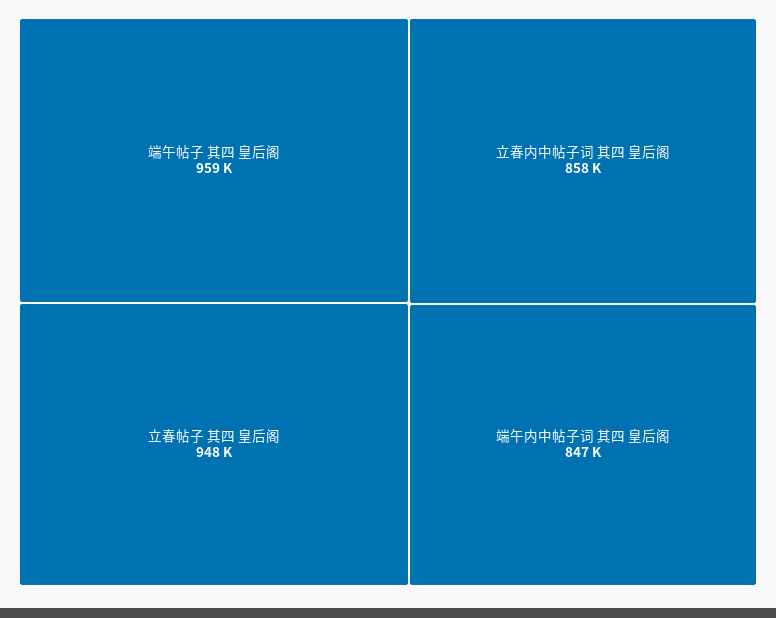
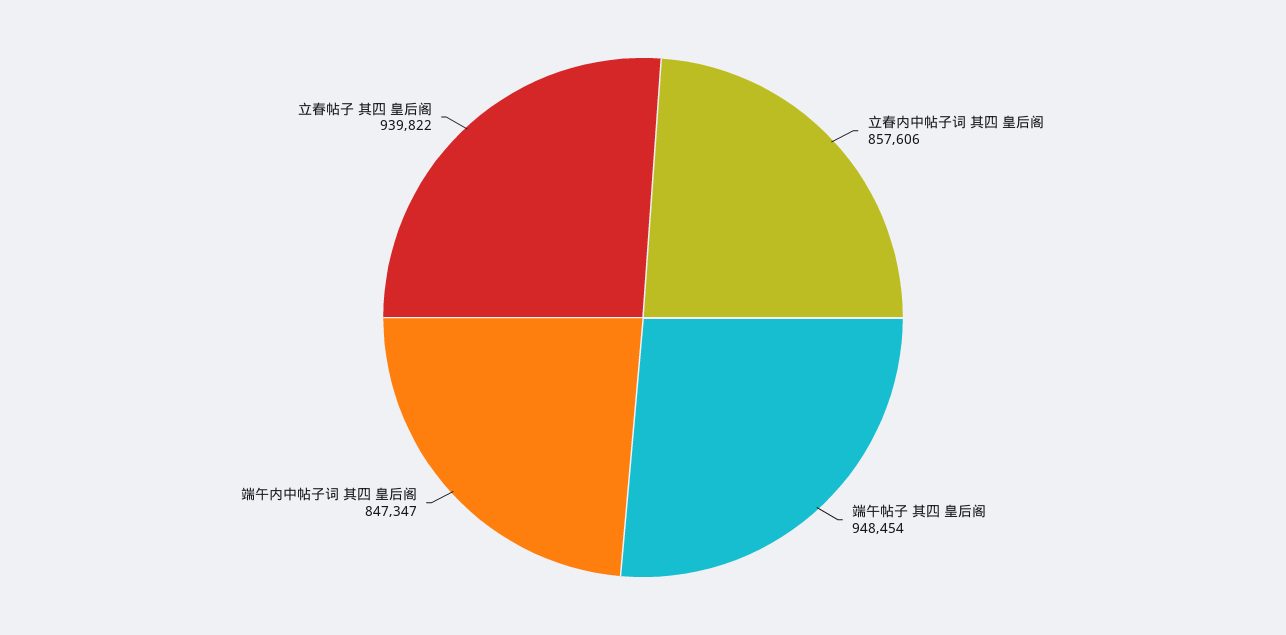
  {
-   "端午帖子 其四 皇后阁": 959000,
+   "端午帖子 其四 皇后阁": 948454,
-   "立春帖子 其四 皇后阁": 948000,
+   "立春帖子 其四 皇后阁": 939822,
    "立春内中帖子词 其四 皇后阁": 857606,
    "端午内中帖子词 其四 皇后阁": 847347
  }

